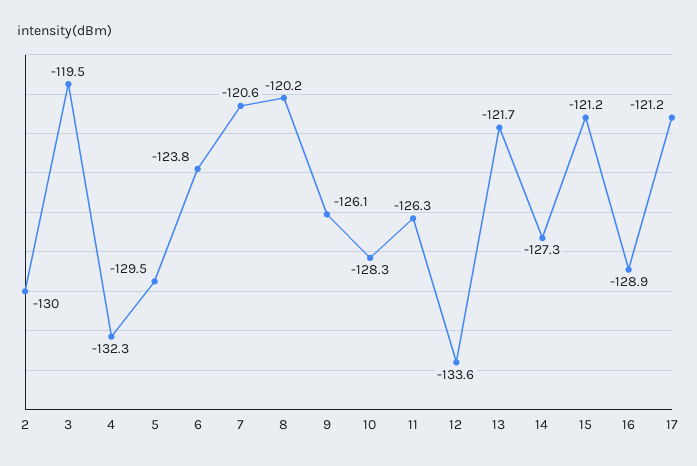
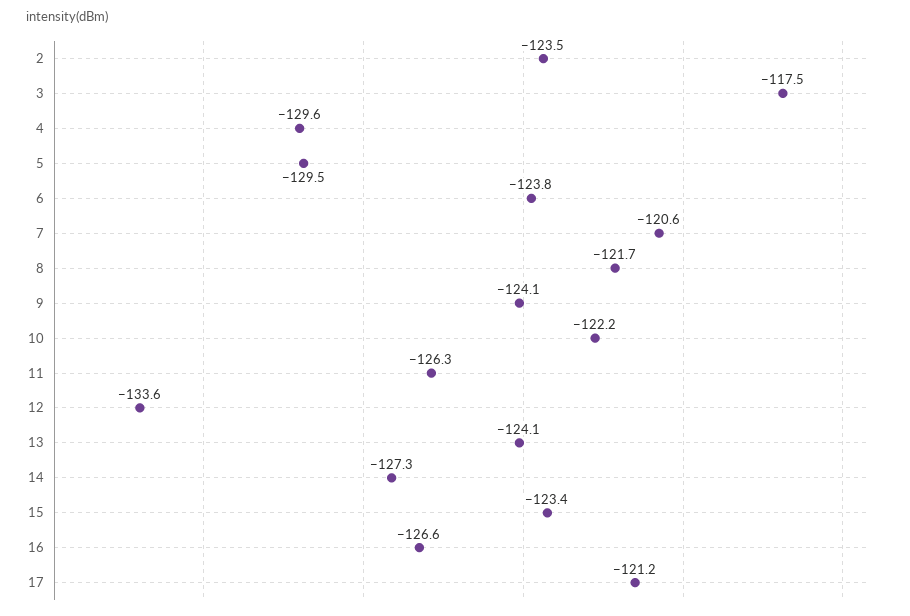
  {
-   "2": -130,
+   "2": -123.5,
-   "3": -119.5,
+   "3": -117.5,
-   "4": -132.3,
+   "4": -129.6,
    "5": -129.5,
    "6": -123.8,
    "7": -120.6,
-   "8": -120.2,
+   "8": -121.7,
-   "9": -126.1,
+   "9": -124.1,
-   "10": -128.3,
+   "10": -122.2,
    "11": -126.3,
    "12": -133.6,
-   "13": -121.7,
+   "13": -124.1,
    "14": -127.3,
-   "15": -121.2,
+   "15": -123.4,
-   "16": -128.9,
+   "16": -126.6,
    "17": -121.2
  }

